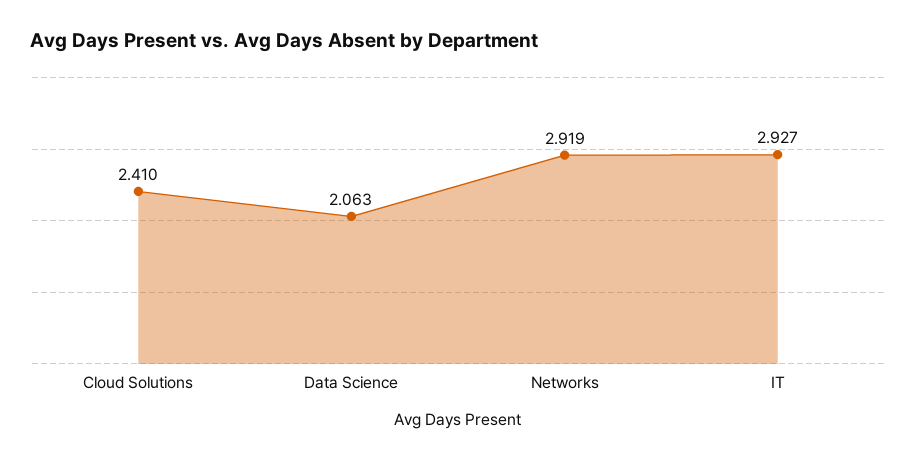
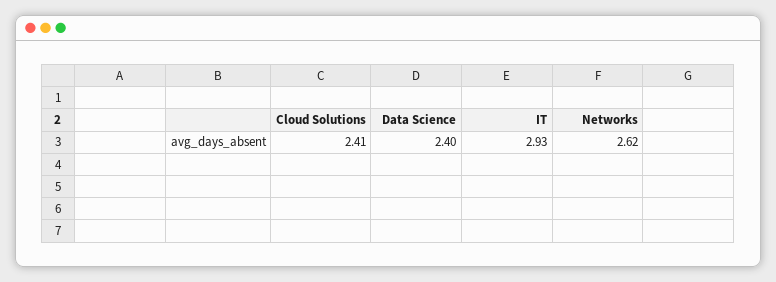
  {
    "Cloud Solutions": 2.41,
-   "Data Science": 2.063,
+   "Data Science": 2.4,
-   "Networks": 2.919,
+   "Networks": 2.62,
    "IT": 2.927
  }

